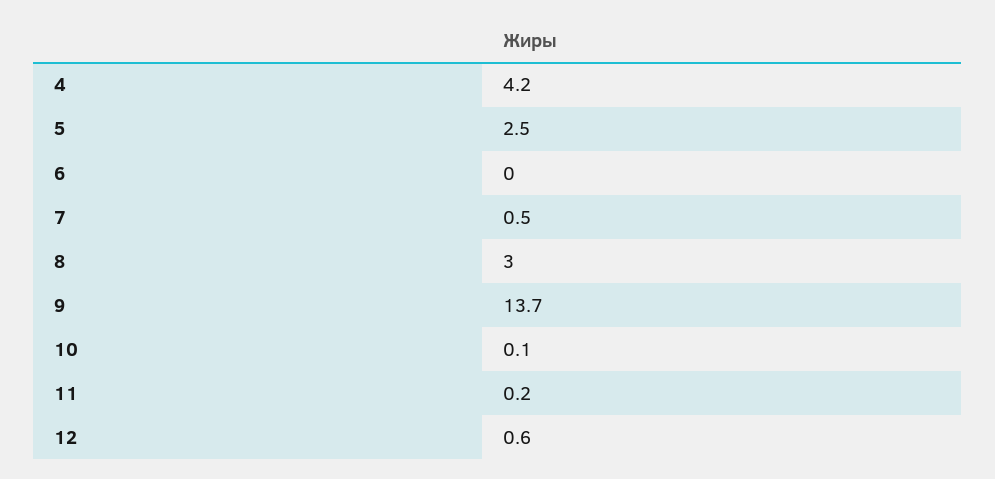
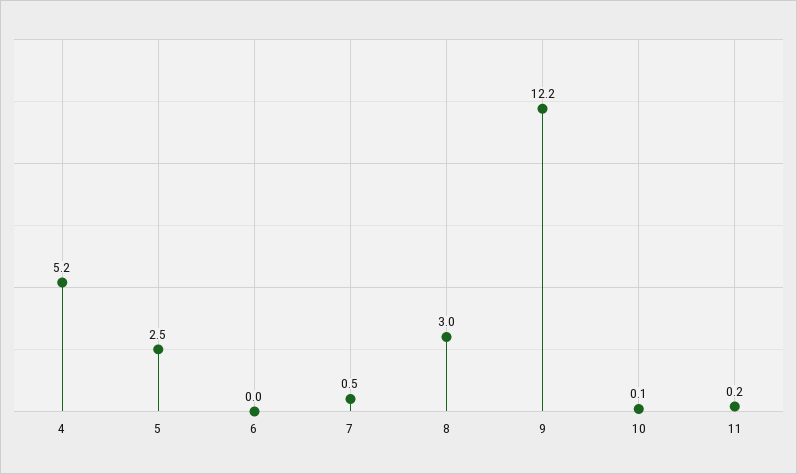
  {
-   "4": 4.2,
+   "4": 5.2,
    "5": 2.5,
    "6": 0,
    "7": 0.5,
    "8": 3,
-   "9": 13.7,
+   "9": 12.2,
    "10": 0.1,
-   "11": 0.2,
+   "11": 0.2
-   "12": 0.6
  }

